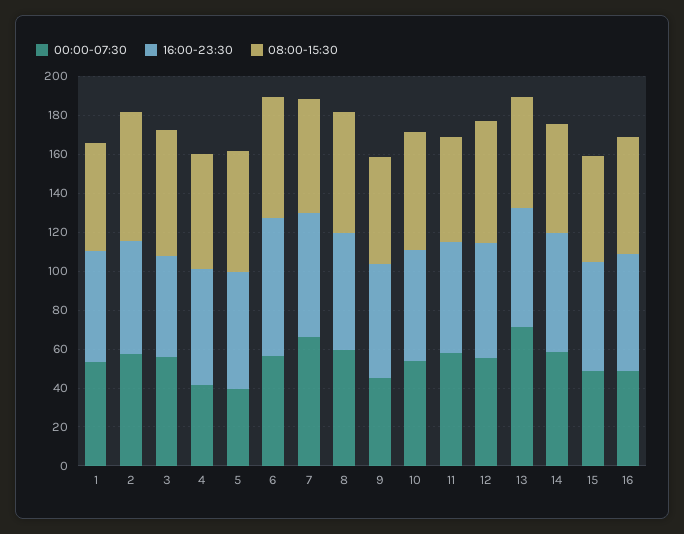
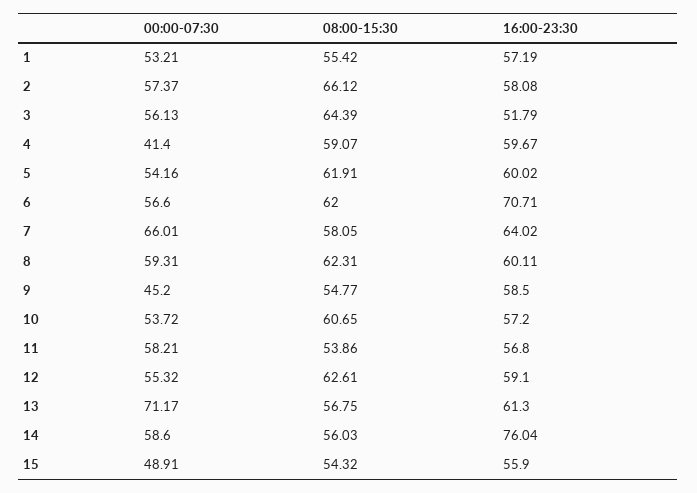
  {
    "00:00-07:30": {
      "1": 53.21,
      "2": 57.37,
      "3": 56.13,
      "4": 41.4,
-     "5": 40,
+     "5": 54.16,
      "6": 56.6,
      "7": 66.01,
      "8": 59.31,
      "9": 45.2,
      "10": 53.72,
      "11": 58.21,
      "12": 55.32,
      "13": 71.17,
      "14": 58.6,
-     "15": 48.91,
+     "15": 48.91
-     "16": 50
    },
    "16:00-23:30": {
      "1": 57.19,
      "2": 58.08,
      "3": 51.79,
      "4": 59.67,
      "5": 60.02,
      "6": 70.71,
      "7": 64.02,
      "8": 60.11,
      "9": 58.5,
      "10": 57.2,
      "11": 56.8,
      "12": 59.1,
      "13": 61.3,
-     "14": 60,
+     "14": 76.04,
-     "15": 55.9,
+     "15": 55.9
-     "16": 60
    },
    "08:00-15:30": {
      "1": 55.42,
      "2": 66.12,
      "3": 64.39,
      "4": 59.07,
      "5": 61.91,
      "6": 62,
      "7": 58.05,
      "8": 62.31,
      "9": 54.77,
      "10": 60.65,
      "11": 53.86,
      "12": 62.61,
      "13": 56.75,
      "14": 56.03,
-     "15": 54.32,
+     "15": 54.32
-     "16": 60
    }
  }

